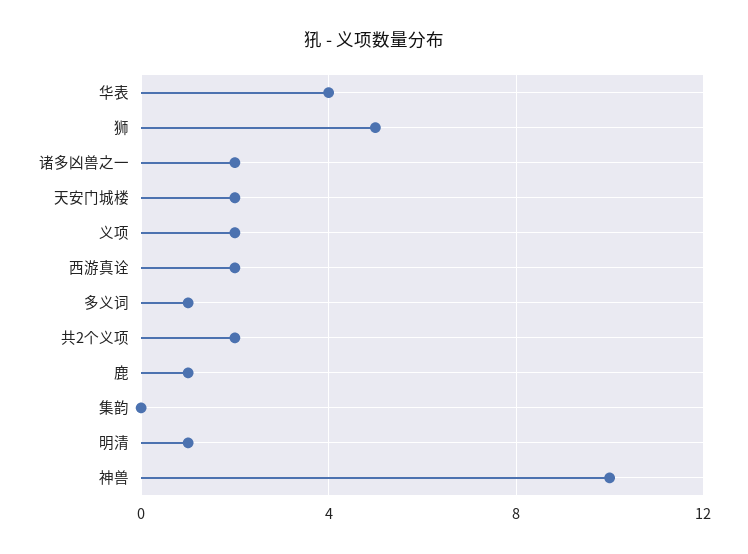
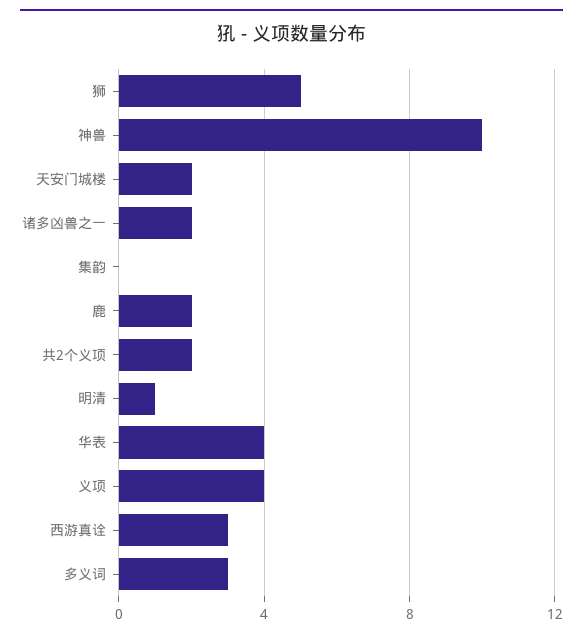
  {
    "华表": 4,
    "狮": 5,
    "诸多凶兽之一": 2,
    "天安门城楼": 2,
-   "义项": 2,
+   "义项": 4,
-   "西游真诠": 2,
+   "西游真诠": 3,
-   "多义词": 1,
+   "多义词": 3,
    "共2个义项": 2,
-   "鹿": 1,
+   "鹿": 2,
    "集韵": 0,
    "明清": 1,
    "神兽": 10
  }

